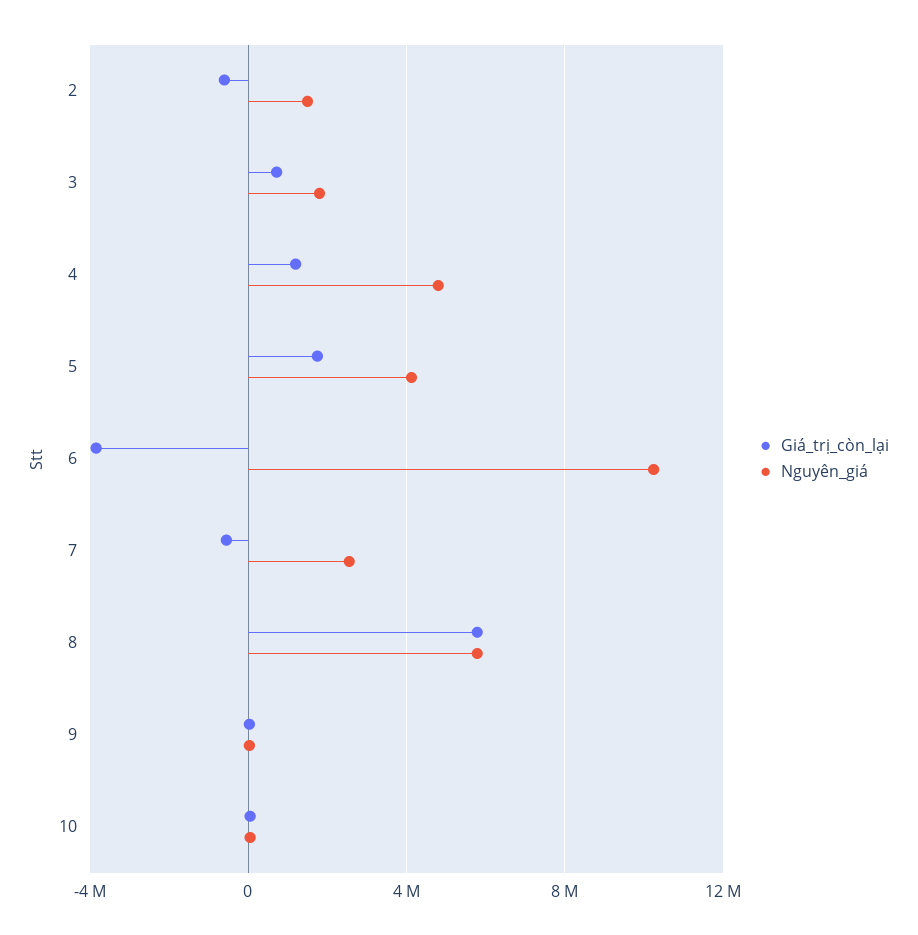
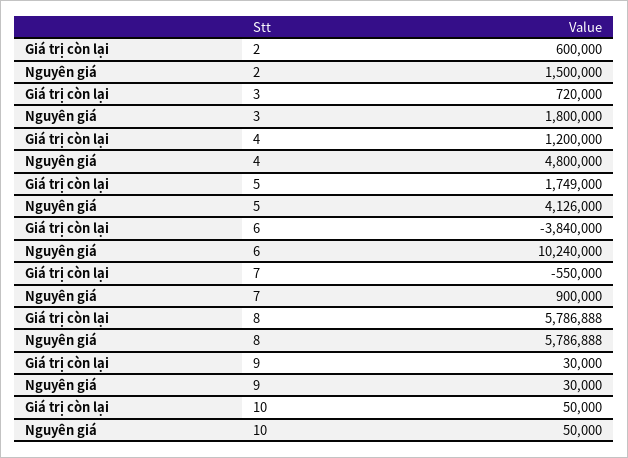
  {
    "Giá_trị_còn_lại": {
-     "2": -500000,
+     "2": 600000,
      "3": 720000,
      "4": 1200000,
      "5": 1749000,
      "6": -3840000,
      "7": -550000,
      "8": 5786888,
      "9": 30000,
      "10": 50000
    },
    "Nguyên_giá": {
      "2": 1500000,
      "3": 1800000,
      "4": 4800000,
      "5": 4126000,
      "6": 10240000,
-     "7": 2500000,
+     "7": 900000,
      "8": 5786888,
      "9": 30000,
      "10": 50000
    }
  }

